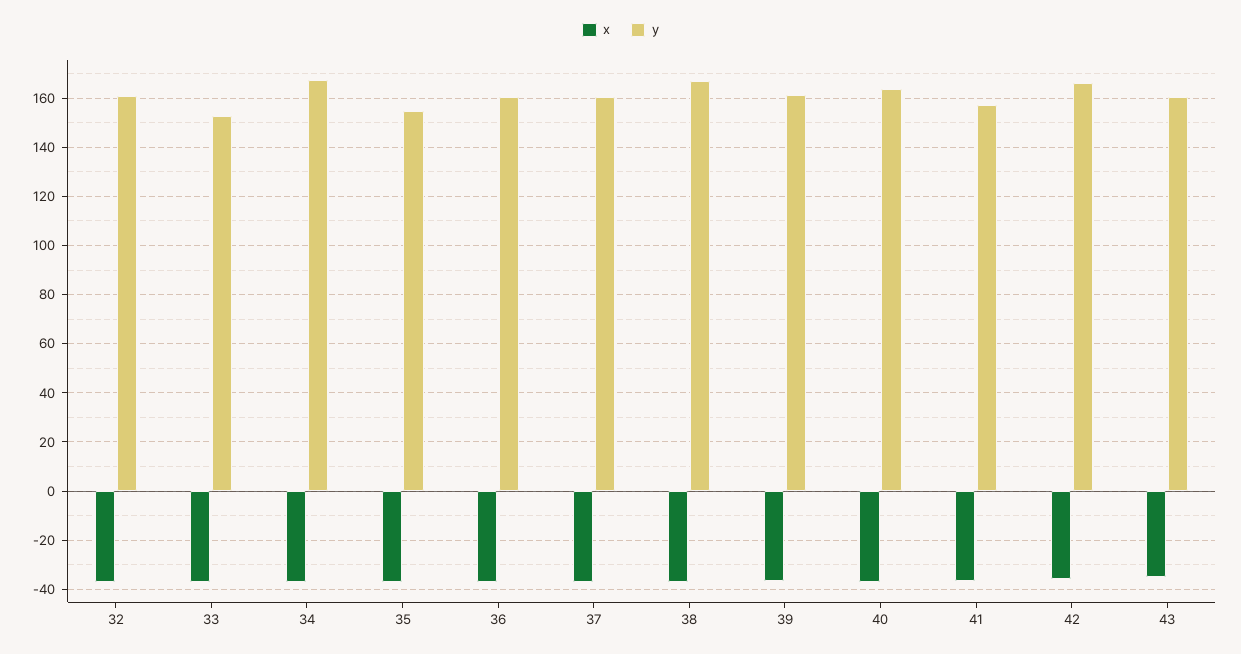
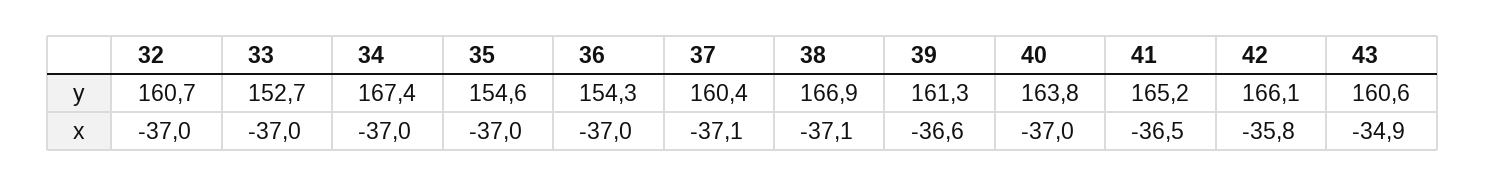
  {
    "x": {
      "32": -37,
      "33": -37,
      "34": -37,
      "35": -37,
      "36": -37,
      "37": -37.1,
      "38": -37.1,
      "39": -36.6,
      "40": -37,
      "41": -36.5,
      "42": -35.8,
      "43": -34.9
    },
    "y": {
      "32": 160.7,
      "33": 152.7,
      "34": 167.4,
      "35": 154.6,
-     "36": 160,
+     "36": 154.3,
      "37": 160.4,
      "38": 166.9,
      "39": 161.3,
      "40": 163.8,
-     "41": 157.5,
+     "41": 165.2,
      "42": 166.1,
      "43": 160.6
    }
  }

